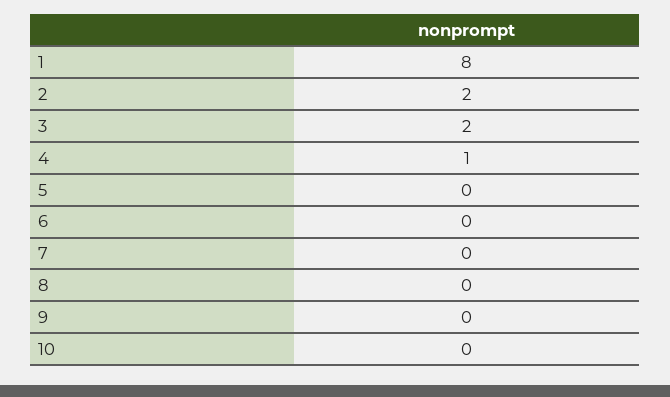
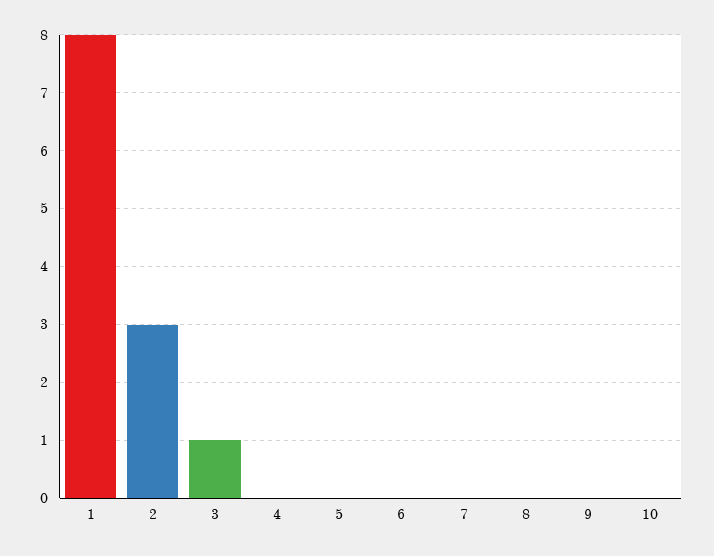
  {
    "1": 8,
-   "2": 2,
+   "2": 3,
-   "3": 2,
+   "3": 1,
-   "4": 1,
+   "4": 0,
    "5": 0,
    "6": 0,
    "7": 0,
    "8": 0,
    "9": 0,
    "10": 0
  }

